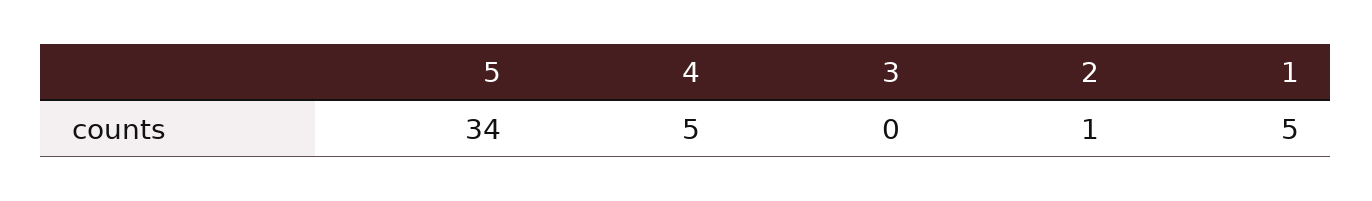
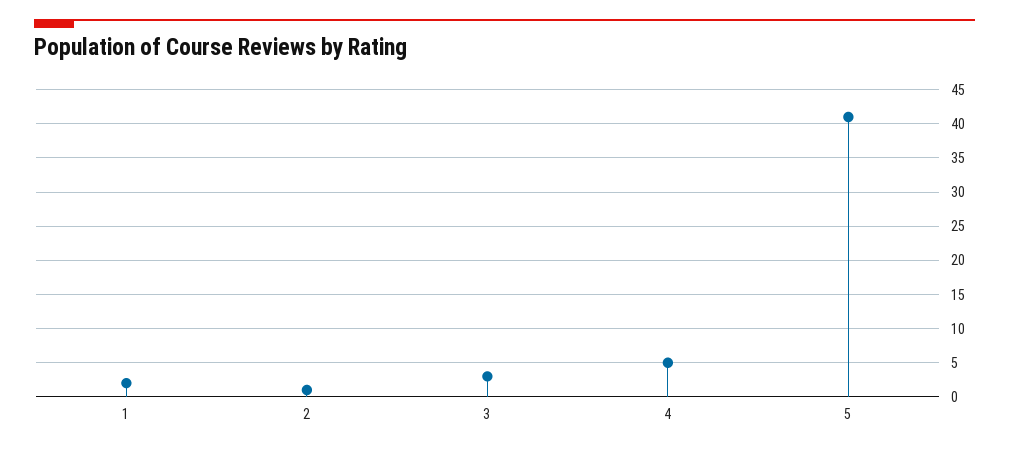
  {
-   "5": 34,
+   "5": 41,
    "4": 5,
-   "3": 0,
+   "3": 3,
    "2": 1,
-   "1": 5
+   "1": 2
  }

